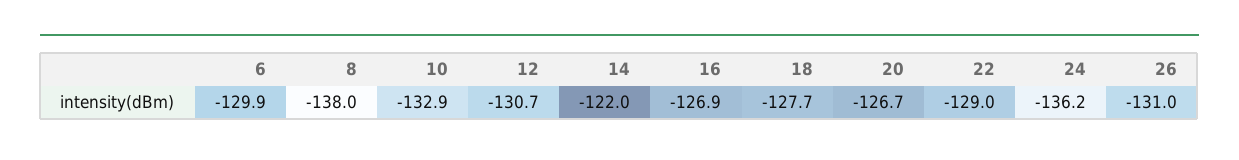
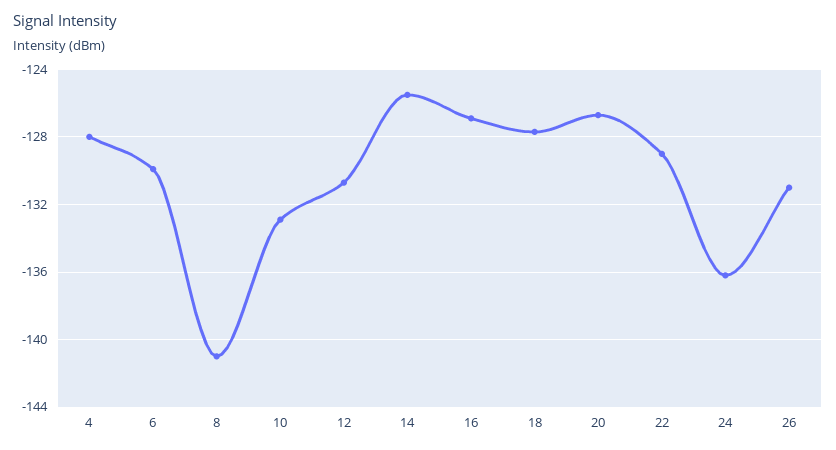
  {
    "6": -129.9,
-   "8": -138,
+   "8": -141,
    "10": -132.9,
    "12": -130.7,
-   "14": -122,
+   "14": -125.5,
    "16": -126.9,
    "18": -127.7,
    "20": -126.7,
    "22": -129,
    "24": -136.2,
-   "26": -131
+   "26": -131,
+   "4": -128
  }

